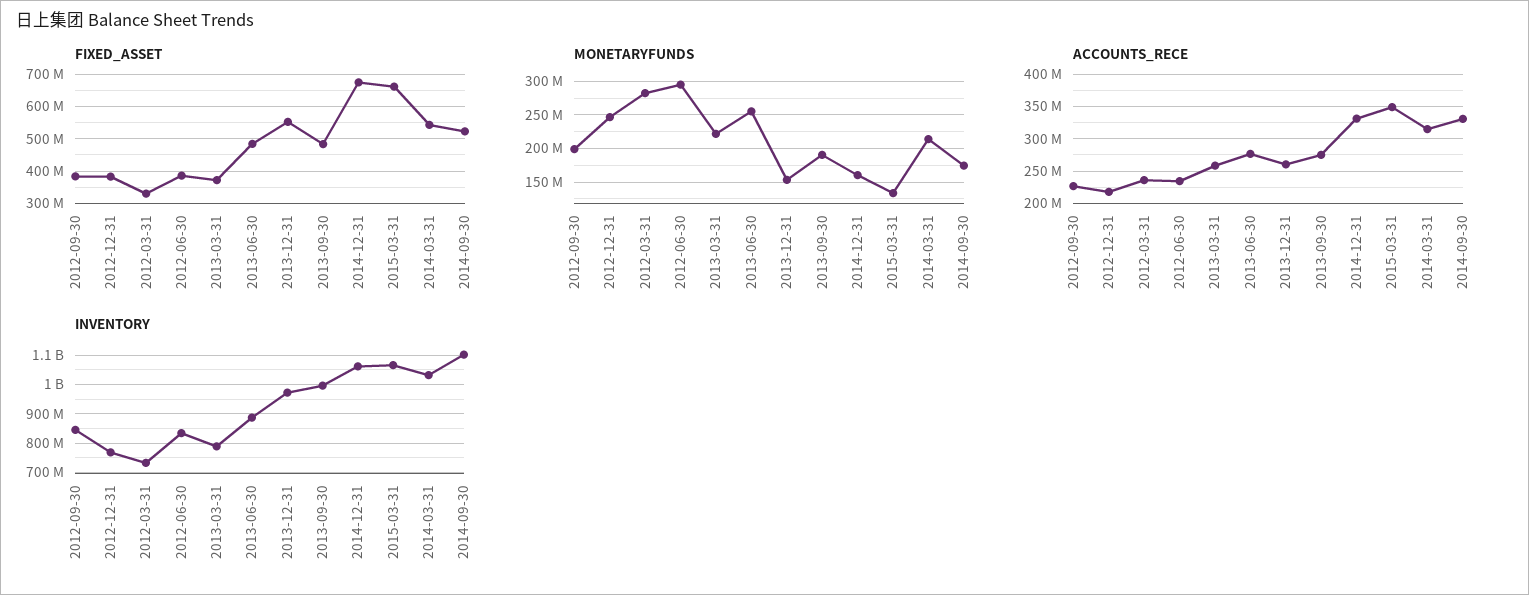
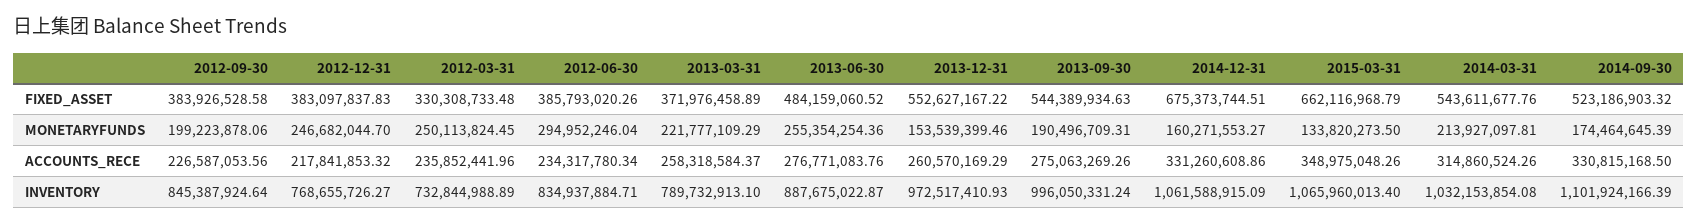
  {
    "FIXED_ASSET": {
      "2012-09-30": 383926528.58,
      "2012-12-31": 383097837.83,
      "2012-03-31": 330308733.48,
      "2012-06-30": 385793020.26,
      "2013-03-31": 371976458.89,
      "2013-06-30": 484159060.52,
      "2013-12-31": 552627167.22,
-     "2013-09-30": 480000000,
+     "2013-09-30": 544389934.63,
      "2014-12-31": 675373744.51,
      "2015-03-31": 662116968.79,
      "2014-03-31": 543611677.76,
      "2014-09-30": 523186903.32
    },
    "MONETARYFUNDS": {
      "2012-09-30": 199223878.06,
      "2012-12-31": 246682044.7,
-     "2012-03-31": 280000000,
+     "2012-03-31": 250113824.45,
      "2012-06-30": 294952246.04,
      "2013-03-31": 221777109.29,
      "2013-06-30": 255354254.36,
      "2013-12-31": 153539399.46,
      "2013-09-30": 190496709.31,
      "2014-12-31": 160271553.27,
      "2015-03-31": 133820273.5,
      "2014-03-31": 213927097.81,
      "2014-09-30": 174464645.39
    },
    "ACCOUNTS_RECE": {
      "2012-09-30": 226587053.56,
      "2012-12-31": 217841853.32,
      "2012-03-31": 235852441.96,
      "2012-06-30": 234317780.34,
      "2013-03-31": 258318584.37,
      "2013-06-30": 276771083.76,
      "2013-12-31": 260570169.29,
      "2013-09-30": 275063269.26,
      "2014-12-31": 331260608.86,
      "2015-03-31": 348975048.26,
      "2014-03-31": 314860524.26,
      "2014-09-30": 330815168.5
    },
    "INVENTORY": {
      "2012-09-30": 845387924.64,
      "2012-12-31": 768655726.27,
      "2012-03-31": 732844988.89,
      "2012-06-30": 834937884.71,
      "2013-03-31": 789732913.1,
      "2013-06-30": 887675022.87,
      "2013-12-31": 972517410.93,
      "2013-09-30": 996050331.24,
      "2014-12-31": 1061588915.09,
      "2015-03-31": 1065960013.4,
      "2014-03-31": 1032153854.08,
      "2014-09-30": 1101924166.39
    }
  }

